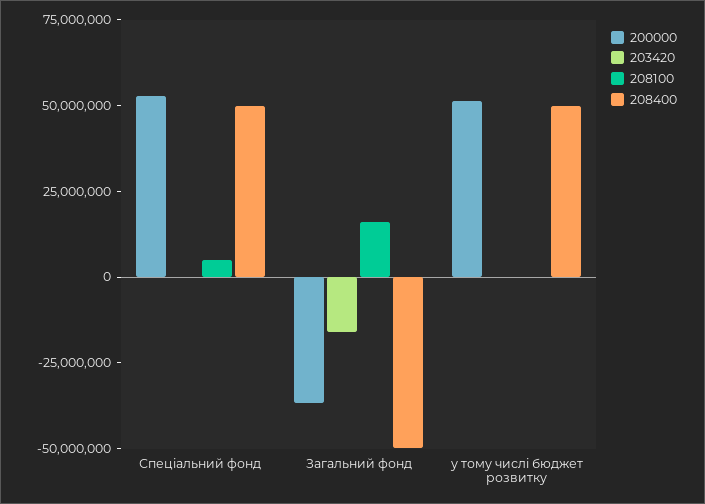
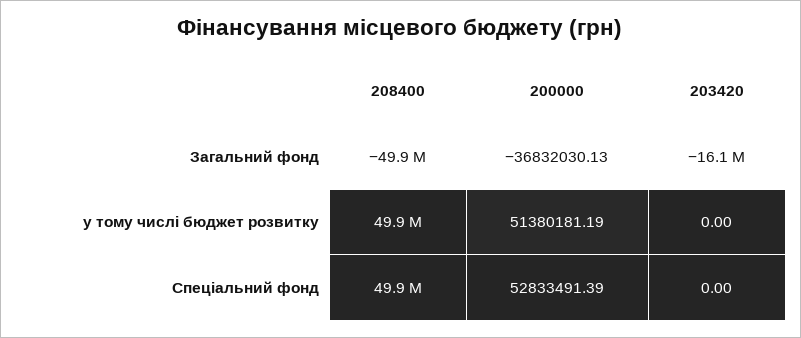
  {
    "200000": {
      "Спеціальний фонд": 52833491.39,
      "Загальний фонд": -36832030.13,
      "у тому числі бюджет розвитку": 51380181.19
    },
    "203420": {
      "Спеціальний фонд": 0,
      "Загальний фонд": -16100000,
      "у тому числі бюджет розвитку": 0
    },
-   "208100": {
-     "Спеціальний фонд": 5000000,
-     "Загальний фонд": 15000000,
-     "у тому числі бюджет розвитку": 0
-   },
    "208400": {
      "Спеціальний фонд": 49900000,
      "Загальний фонд": -49900000,
      "у тому числі бюджет розвитку": 49900000
    }
  }

